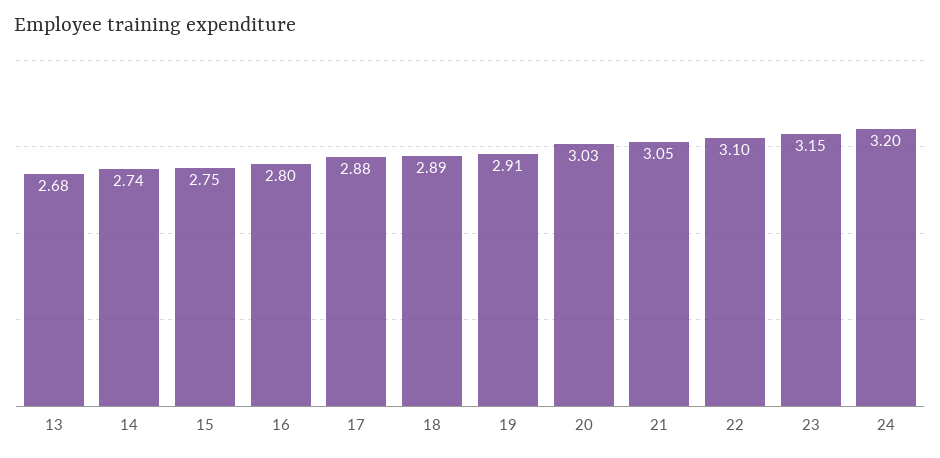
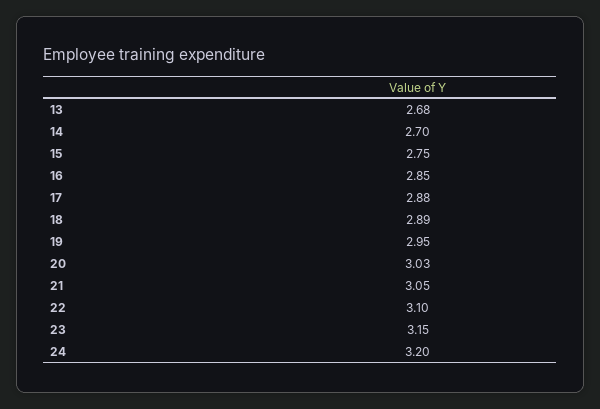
  {
    "13": 2.68,
-   "14": 2.74,
+   "14": 2.7,
    "15": 2.75,
-   "16": 2.8,
+   "16": 2.85,
    "17": 2.88,
    "18": 2.89,
-   "19": 2.91,
+   "19": 2.95,
    "20": 3.03,
    "21": 3.05,
    "22": 3.1,
    "23": 3.15,
    "24": 3.2
  }

